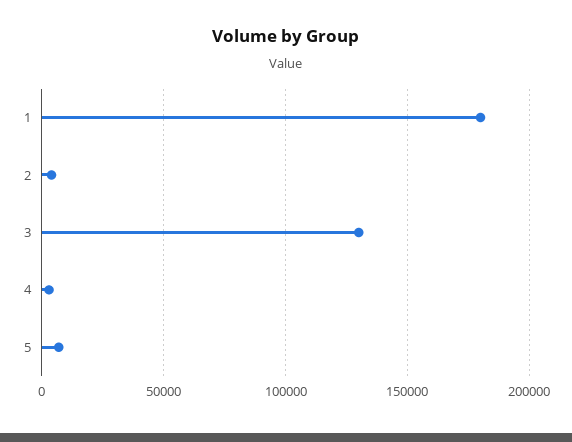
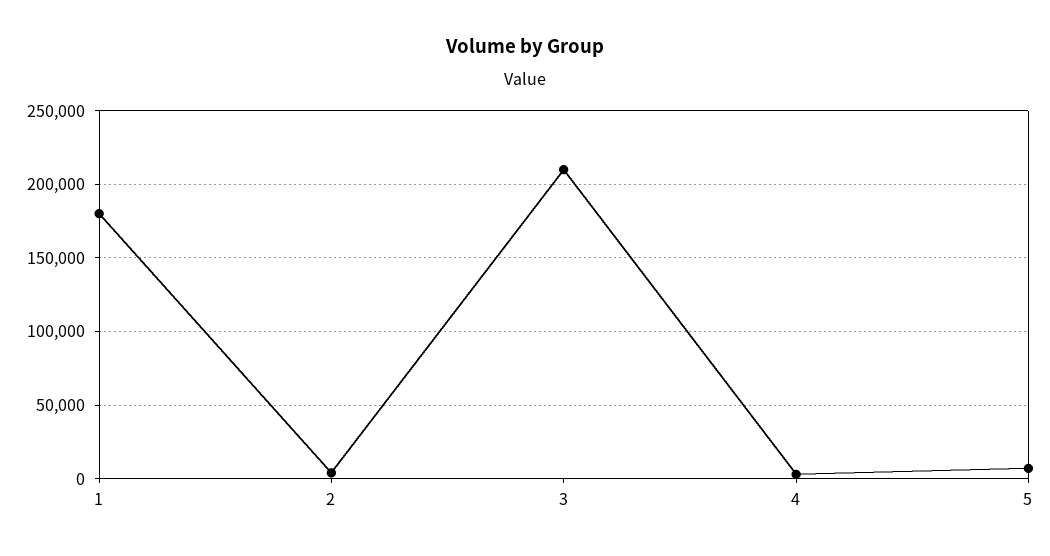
  {
    "1": 180000,
    "2": 5000,
-   "3": 130000,
+   "3": 210000,
    "4": 5000,
    "5": 5000
  }

